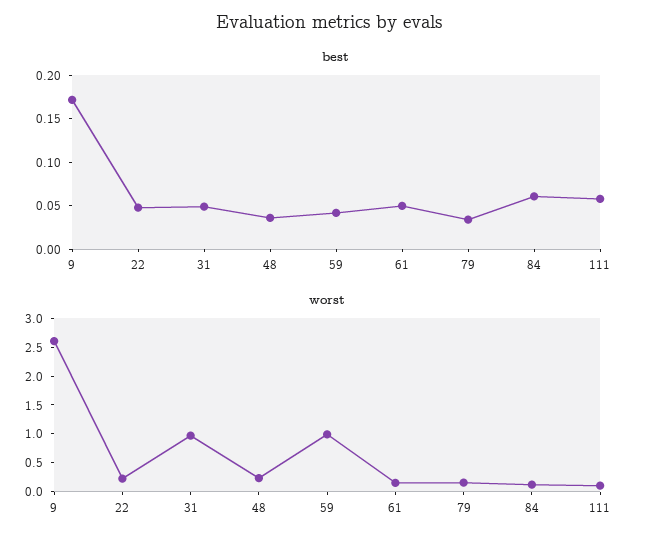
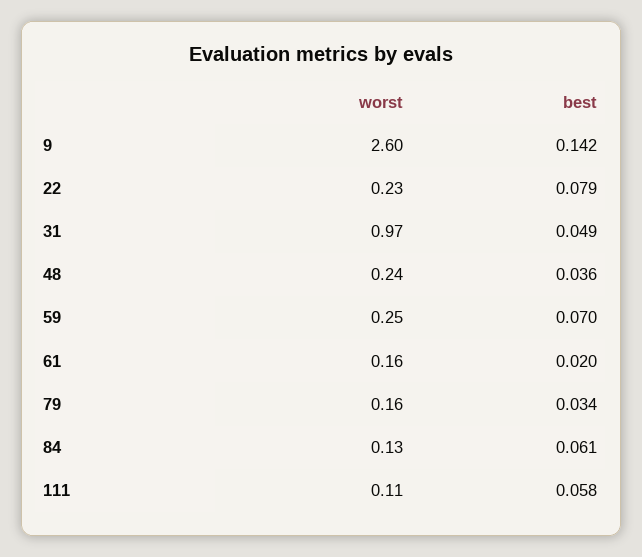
  {
    "best": {
-     "9": 0.17,
+     "9": 0.142,
-     "22": 0.05,
+     "22": 0.079,
      "31": 0.049,
      "48": 0.036,
-     "59": 0.04,
+     "59": 0.07,
-     "61": 0.05,
+     "61": 0.02,
      "79": 0.034,
      "84": 0.061,
      "111": 0.058
    },
    "worst": {
      "9": 2.6,
      "22": 0.23,
      "31": 0.97,
      "48": 0.24,
-     "59": 1,
+     "59": 0.25,
      "61": 0.16,
      "79": 0.16,
      "84": 0.13,
      "111": 0.11
    }
  }

